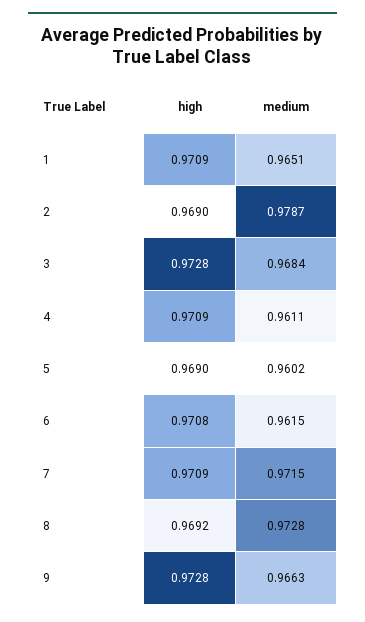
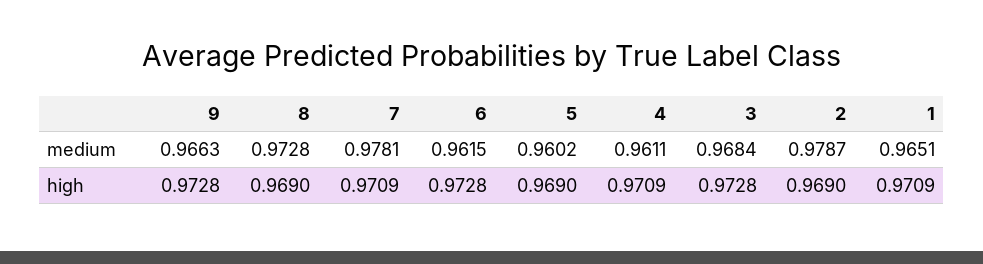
  {
    "high": {
      "1": 0.9709,
      "2": 0.969,
      "3": 0.9728,
      "4": 0.9709,
      "5": 0.969,
-     "6": 0.9708,
+     "6": 0.9728,
      "7": 0.9709,
-     "8": 0.9692,
+     "8": 0.969,
      "9": 0.9728
    },
    "medium": {
      "1": 0.9651,
      "2": 0.9787,
      "3": 0.9684,
      "4": 0.9611,
      "5": 0.9602,
      "6": 0.9615,
-     "7": 0.9715,
+     "7": 0.9781,
      "8": 0.9728,
      "9": 0.9663
    }
  }

